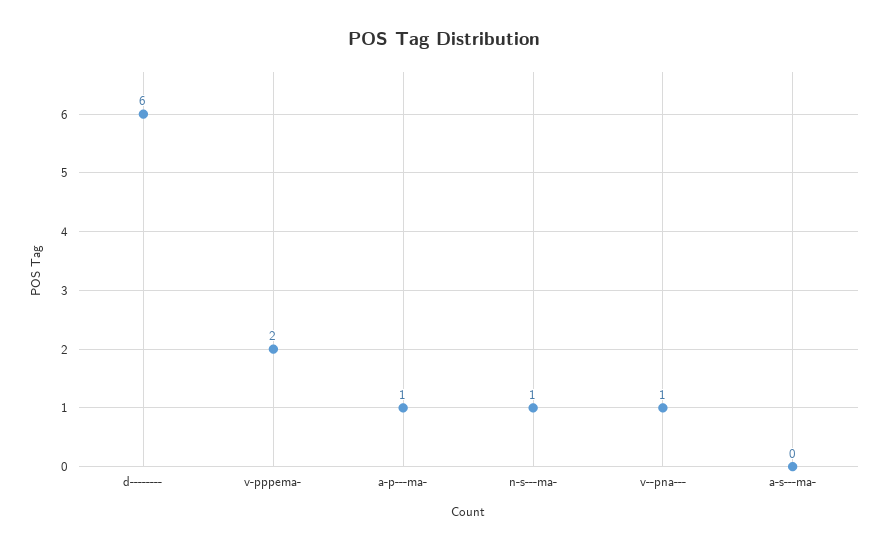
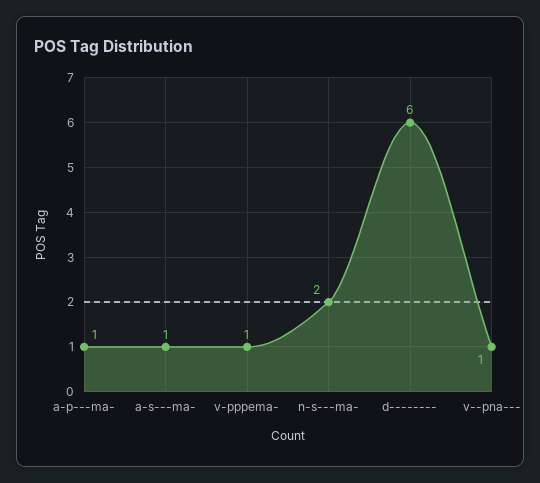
  {
    "d--------": 6,
-   "v-pppema-": 2,
+   "v-pppema-": 1,
    "a-p---ma-": 1,
-   "n-s---ma-": 1,
+   "n-s---ma-": 2,
    "v--pna---": 1,
-   "a-s---ma-": 0
+   "a-s---ma-": 1
  }

